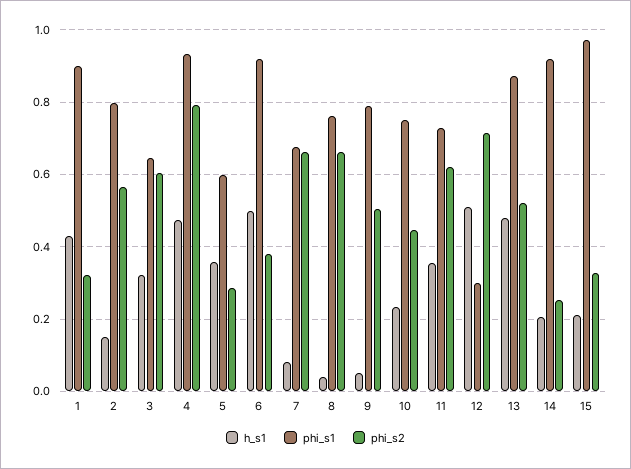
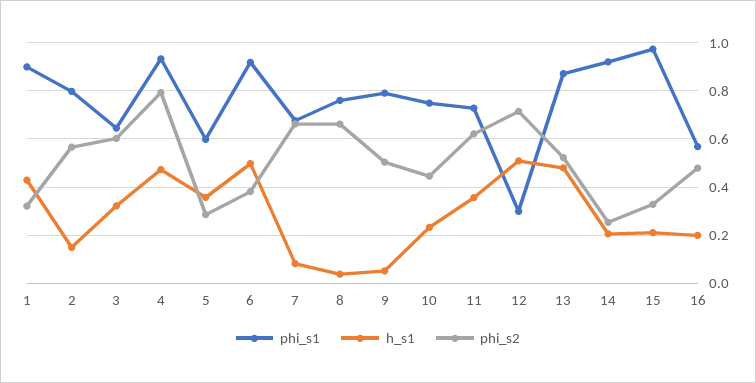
  {
    "h_s1": {
      "1": 0.42,
      "2": 0.16,
      "3": 0.32,
      "4": 0.48,
      "5": 0.36,
      "6": 0.5,
      "7": 0.08,
      "8": 0.04,
      "9": 0.06,
      "10": 0.24,
      "11": 0.36,
      "12": 0.5,
      "13": 0.48,
      "14": 0.2,
-     "15": 0.22
+     "15": 0.22,
+     "16": 0.2
    },
    "phi_s1": {
      "1": 0.9,
      "2": 0.8,
      "3": 0.64,
      "4": 0.94,
      "5": 0.6,
      "6": 0.92,
      "7": 0.68,
      "8": 0.76,
      "9": 0.8,
      "10": 0.74,
      "11": 0.72,
      "12": 0.3,
      "13": 0.88,
      "14": 0.92,
-     "15": 0.98
+     "15": 0.98,
+     "16": 0.575
    },
    "phi_s2": {
      "1": 0.32,
      "2": 0.56,
      "3": 0.6,
      "4": 0.8,
      "5": 0.28,
      "6": 0.38,
      "7": 0.66,
      "8": 0.66,
      "9": 0.5,
      "10": 0.44,
      "11": 0.62,
      "12": 0.72,
      "13": 0.52,
      "14": 0.26,
-     "15": 0.32
+     "15": 0.32,
+     "16": 0.475
    }
  }

